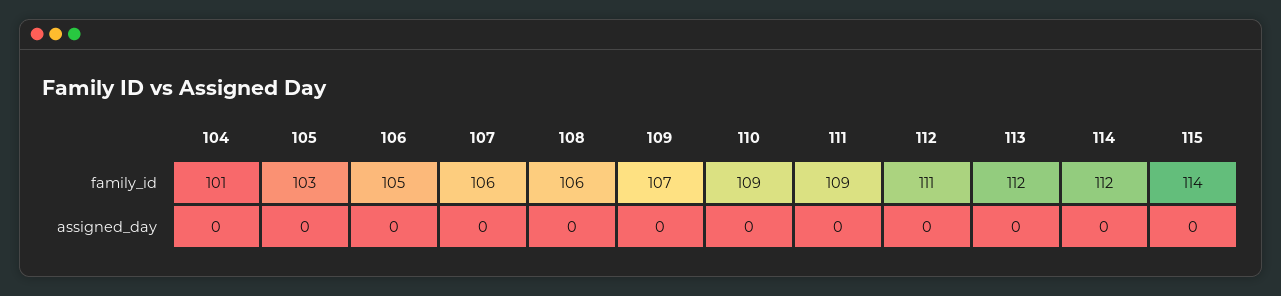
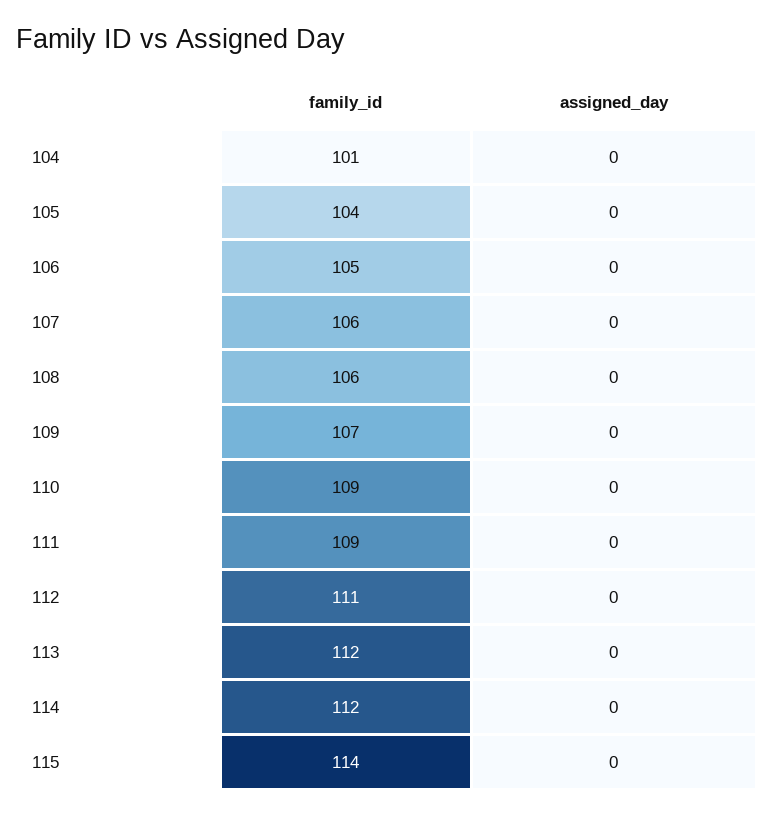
  {
    "104": {
      "family_id": 101,
      "assigned_day": 0
    },
    "105": {
-     "family_id": 103,
+     "family_id": 104,
      "assigned_day": 0
    },
    "106": {
      "family_id": 105,
      "assigned_day": 0
    },
    "107": {
      "family_id": 106,
      "assigned_day": 0
    },
    "108": {
      "family_id": 106,
      "assigned_day": 0
    },
    "109": {
      "family_id": 107,
      "assigned_day": 0
    },
    "110": {
      "family_id": 109,
      "assigned_day": 0
    },
    "111": {
      "family_id": 109,
      "assigned_day": 0
    },
    "112": {
      "family_id": 111,
      "assigned_day": 0
    },
    "113": {
      "family_id": 112,
      "assigned_day": 0
    },
    "114": {
      "family_id": 112,
      "assigned_day": 0
    },
    "115": {
      "family_id": 114,
      "assigned_day": 0
    }
  }

